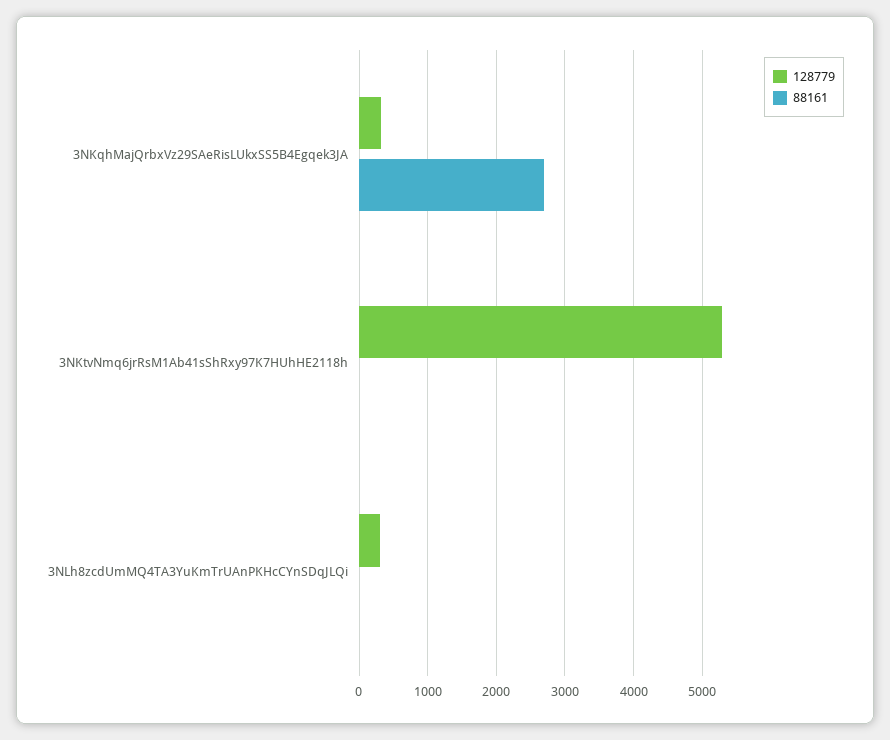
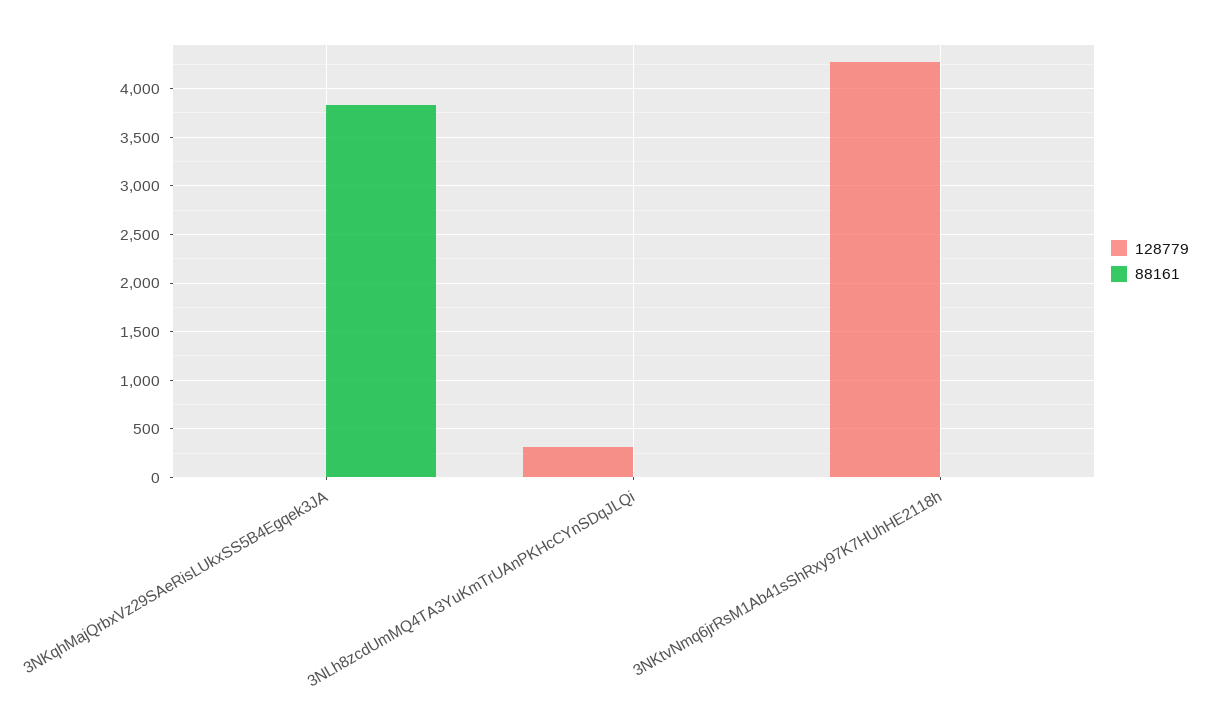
  {
    "128779": {
-     "3NKqhMajQrbxVz29SAeRisLUkxSS5B4Egqek3JA": 300,
+     "3NKqhMajQrbxVz29SAeRisLUkxSS5B4Egqek3JA": 0,
-     "3NKtvNmq6jrRsM1Ab41sShRxy97K7HUhHE2118h": 5300,
+     "3NKtvNmq6jrRsM1Ab41sShRxy97K7HUhHE2118h": 4300,
      "3NLh8zcdUmMQ4TA3YuKmTrUAnPKHcCYnSDqJLQi": 300
    },
    "88161": {
-     "3NKqhMajQrbxVz29SAeRisLUkxSS5B4Egqek3JA": 2700,
+     "3NKqhMajQrbxVz29SAeRisLUkxSS5B4Egqek3JA": 3800,
      "3NKtvNmq6jrRsM1Ab41sShRxy97K7HUhHE2118h": 0,
      "3NLh8zcdUmMQ4TA3YuKmTrUAnPKHcCYnSDqJLQi": 0
    }
  }

